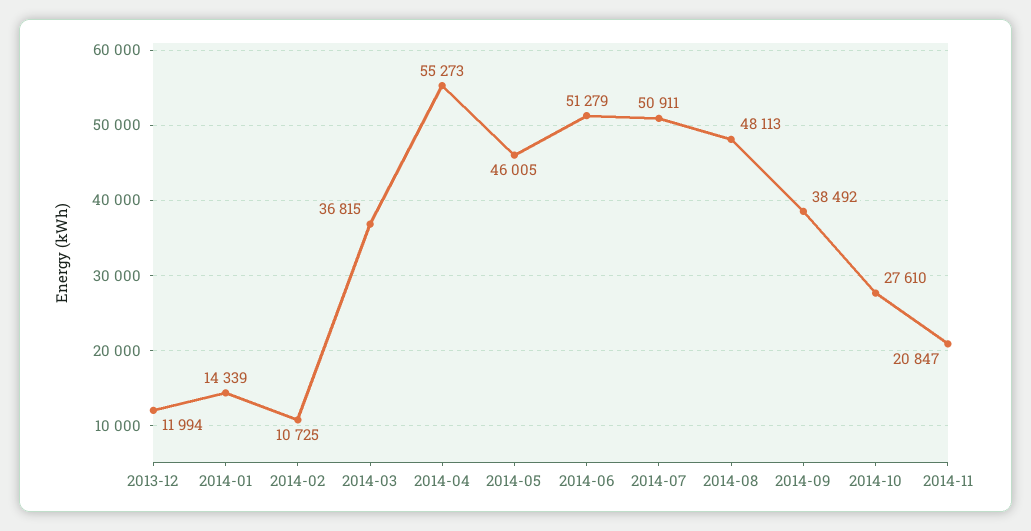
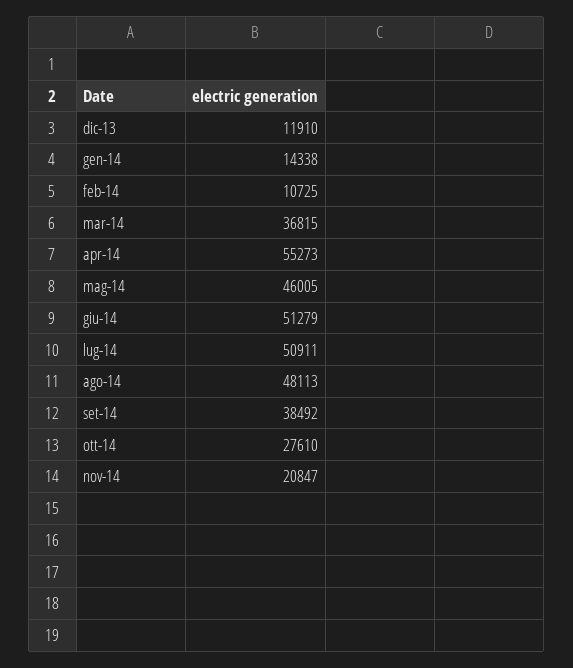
  {
-   "2013-12": 11994,
+   "2013-12": 11910,
-   "2014-01": 14339,
+   "2014-01": 14338,
    "2014-02": 10725,
    "2014-03": 36815,
    "2014-04": 55273,
    "2014-05": 46005,
    "2014-06": 51279,
    "2014-07": 50911,
    "2014-08": 48113,
    "2014-09": 38492,
    "2014-10": 27610,
    "2014-11": 20847
  }

